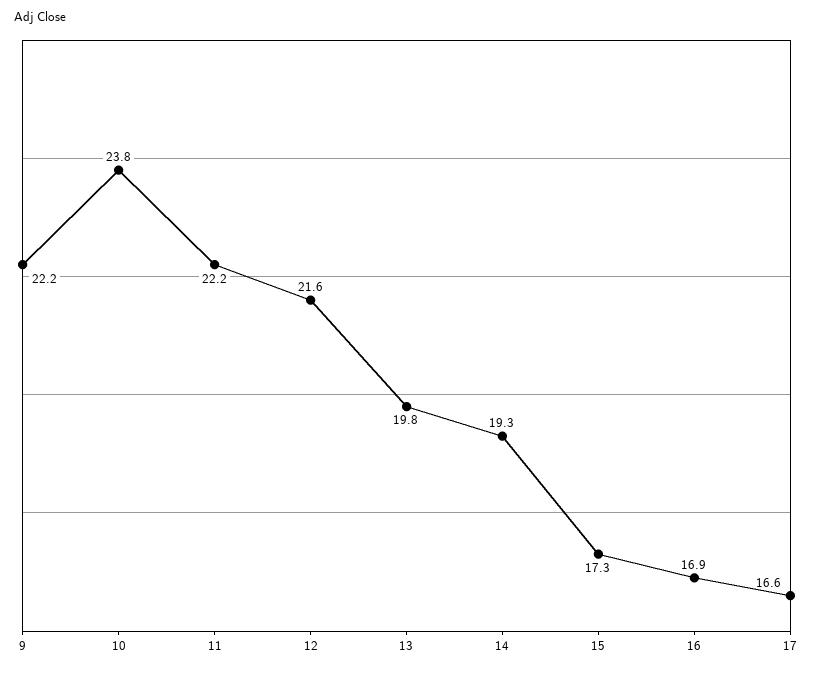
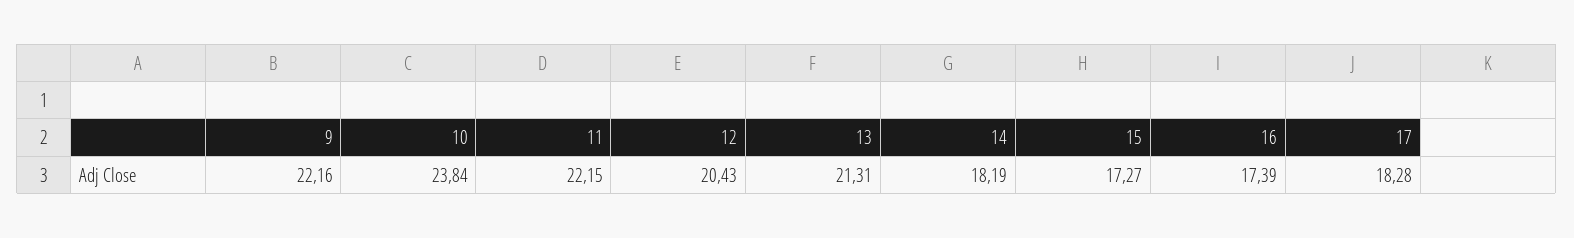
  {
    "9": 22.16,
    "10": 23.84,
    "11": 22.15,
-   "12": 21.6,
+   "12": 20.43,
-   "13": 19.8,
+   "13": 21.31,
-   "14": 19.3,
+   "14": 18.19,
    "15": 17.27,
-   "16": 16.9,
+   "16": 17.39,
-   "17": 16.6
+   "17": 18.28
  }

